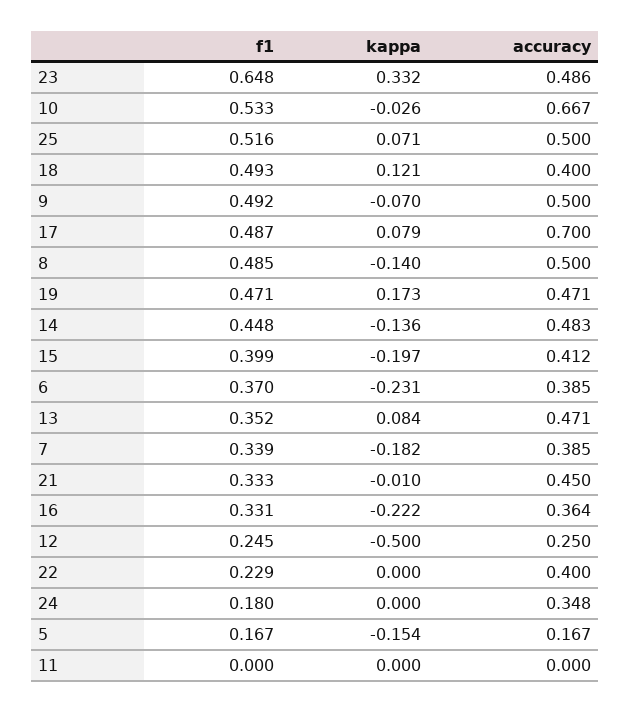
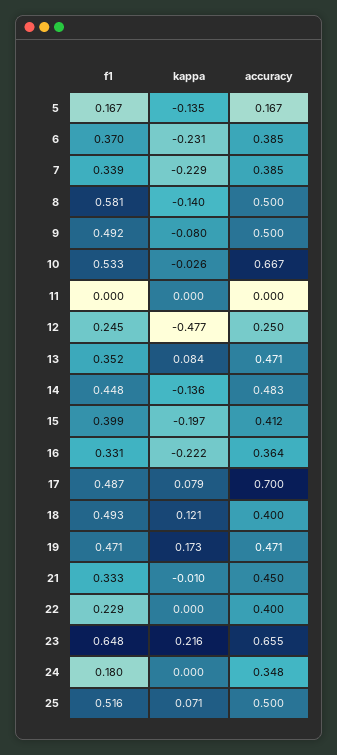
  {
    "f1": {
      "23": 0.648,
      "10": 0.533,
      "25": 0.516,
      "18": 0.493,
      "9": 0.492,
      "17": 0.487,
-     "8": 0.485,
+     "8": 0.581,
      "19": 0.471,
      "14": 0.448,
      "15": 0.399,
      "6": 0.37,
      "13": 0.352,
      "7": 0.339,
      "21": 0.333,
      "16": 0.331,
      "12": 0.245,
      "22": 0.229,
      "24": 0.18,
      "5": 0.167,
      "11": 0
    },
    "kappa": {
-     "23": 0.332,
+     "23": 0.216,
      "10": -0.026,
      "25": 0.071,
      "18": 0.121,
-     "9": -0.07,
+     "9": -0.08,
      "17": 0.079,
      "8": -0.14,
      "19": 0.173,
      "14": -0.136,
      "15": -0.197,
      "6": -0.231,
      "13": 0.084,
-     "7": -0.182,
+     "7": -0.229,
      "21": -0.01,
      "16": -0.222,
-     "12": -0.5,
+     "12": -0.477,
      "22": 0,
      "24": 0,
-     "5": -0.154,
+     "5": -0.135,
      "11": 0
    },
    "accuracy": {
-     "23": 0.486,
+     "23": 0.655,
      "10": 0.667,
      "25": 0.5,
      "18": 0.4,
      "9": 0.5,
      "17": 0.7,
      "8": 0.5,
      "19": 0.471,
      "14": 0.483,
      "15": 0.412,
      "6": 0.385,
      "13": 0.471,
      "7": 0.385,
      "21": 0.45,
      "16": 0.364,
      "12": 0.25,
      "22": 0.4,
      "24": 0.348,
      "5": 0.167,
      "11": 0
    }
  }

